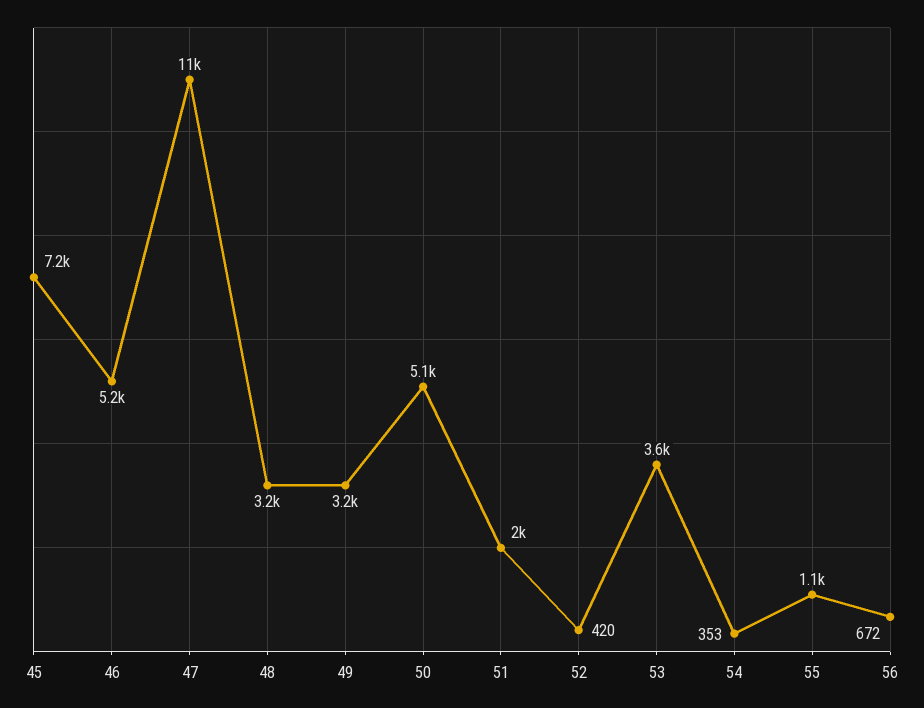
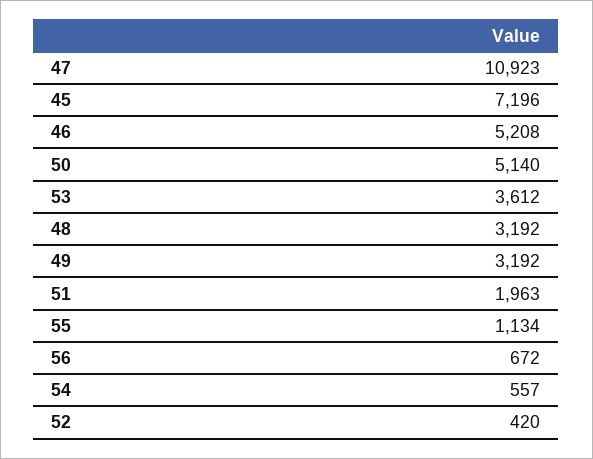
  {
    "45": 7196,
    "46": 5208,
    "47": 10923,
    "48": 3192,
    "49": 3192,
    "50": 5140,
    "51": 1963,
    "52": 420,
    "53": 3612,
-   "54": 353,
+   "54": 557,
    "55": 1134,
    "56": 672
  }

